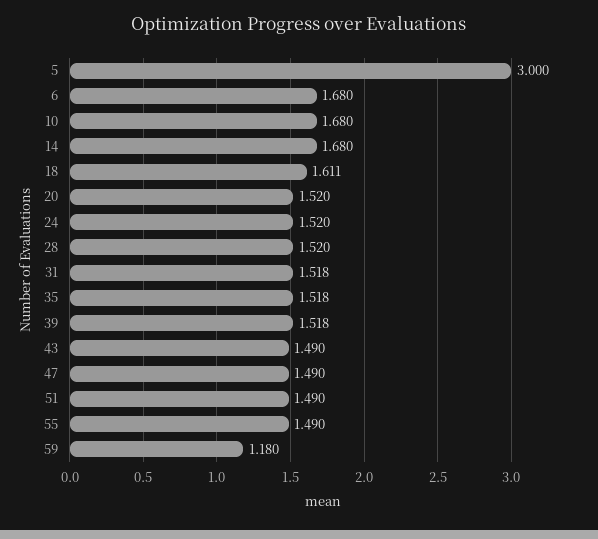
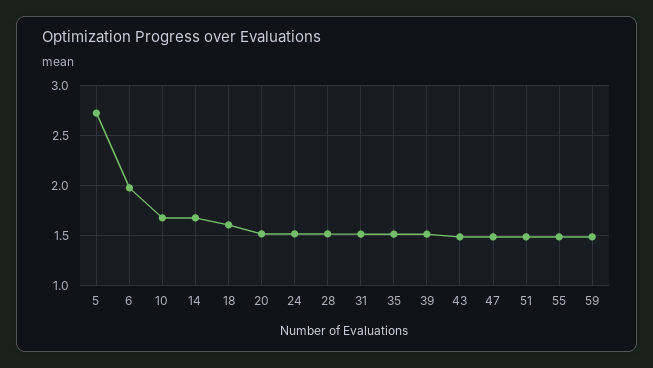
  {
-   "5": 3,
+   "5": 2.7,
-   "6": 1.68,
+   "6": 2,
    "10": 1.68,
    "14": 1.68,
    "18": 1.611,
    "20": 1.52,
    "24": 1.52,
    "28": 1.52,
    "31": 1.518,
    "35": 1.518,
    "39": 1.518,
    "43": 1.49,
    "47": 1.49,
    "51": 1.49,
    "55": 1.49,
-   "59": 1.18
+   "59": 1.5
  }

